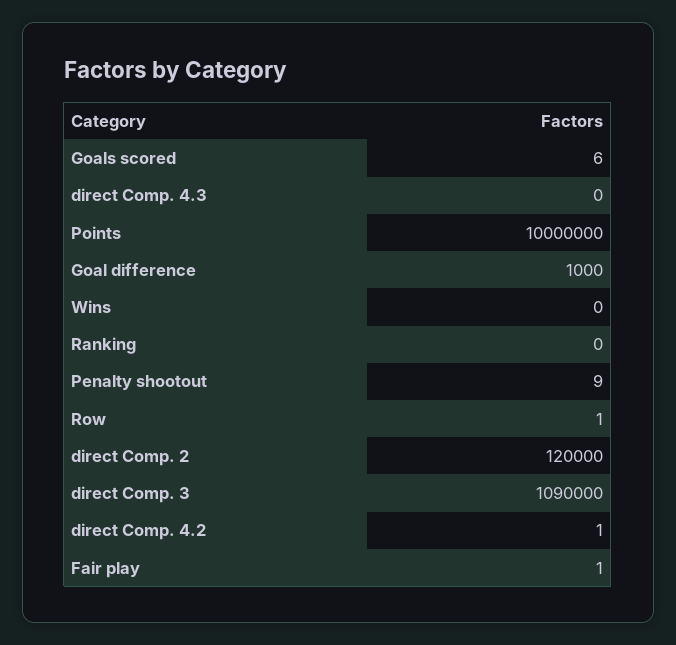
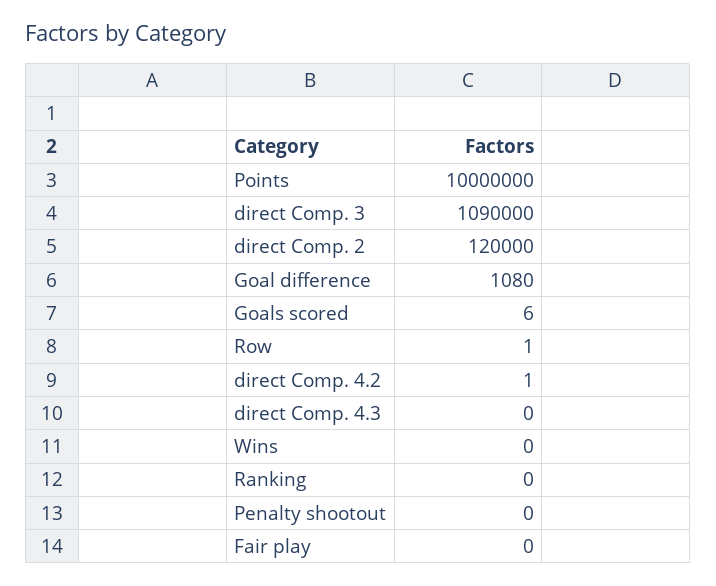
  {
    "Goals scored": 6,
    "direct Comp. 4.3": 0,
    "Points": 10000000,
-   "Goal difference": 1000,
+   "Goal difference": 1080,
    "Wins": 0,
    "Ranking": 0,
-   "Penalty shootout": 9,
+   "Penalty shootout": 0,
    "Row": 1,
    "direct Comp. 2": 120000,
    "direct Comp. 3": 1090000,
    "direct Comp. 4.2": 1,
-   "Fair play": 1
+   "Fair play": 0
  }

